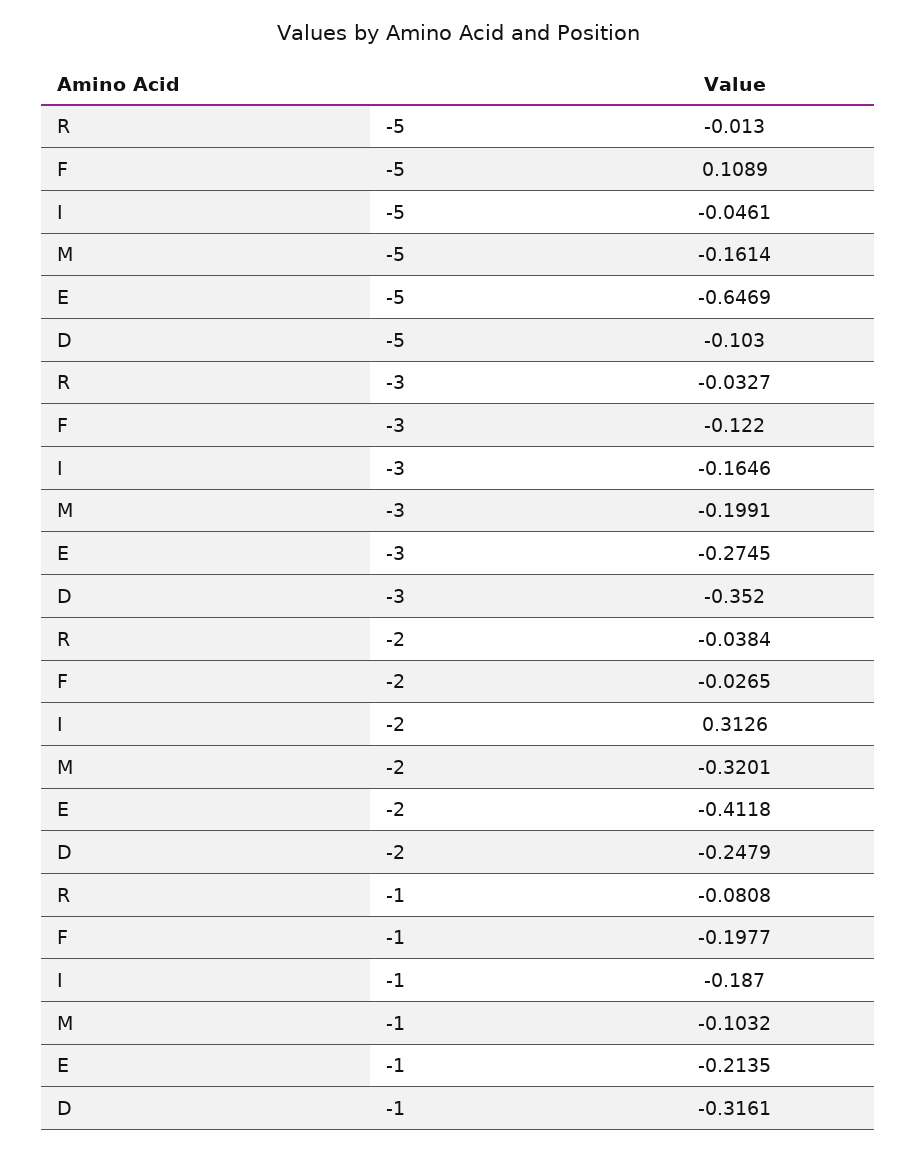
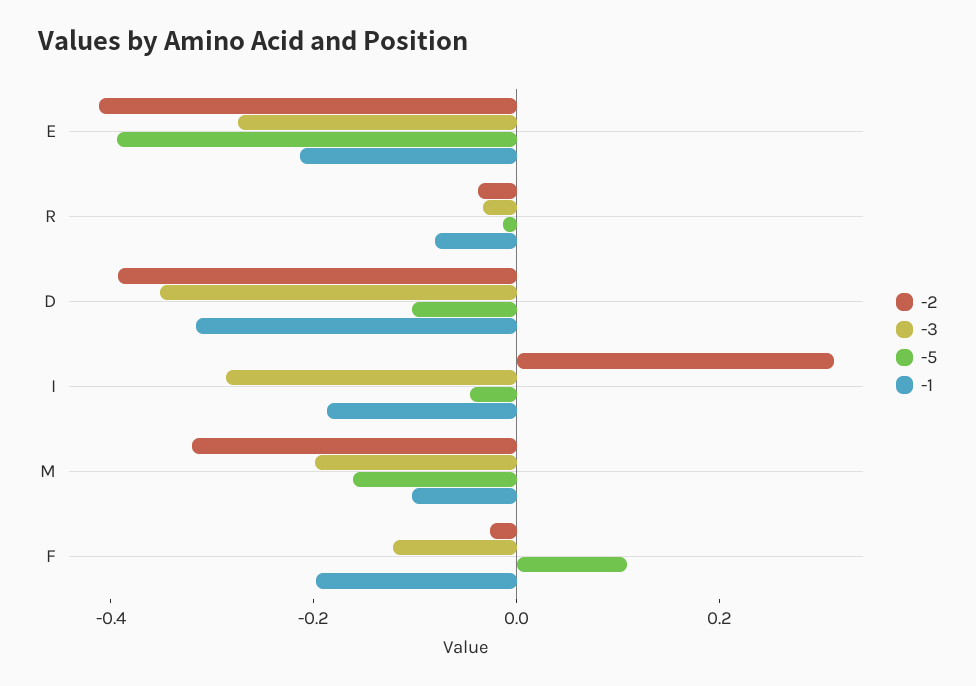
  {
    "-5": {
      "R": -0.013,
      "F": 0.1089,
      "I": -0.0461,
      "M": -0.1614,
-     "E": -0.6469,
+     "E": -0.4,
      "D": -0.103
    },
    "-3": {
      "R": -0.0327,
      "F": -0.122,
-     "I": -0.1646,
+     "I": -0.3,
      "M": -0.1991,
      "E": -0.2745,
      "D": -0.352
    },
    "-2": {
      "R": -0.0384,
      "F": -0.0265,
      "I": 0.3126,
      "M": -0.3201,
      "E": -0.4118,
-     "D": -0.2479
+     "D": -0.4
    },
    "-1": {
      "R": -0.0808,
      "F": -0.1977,
      "I": -0.187,
      "M": -0.1032,
      "E": -0.2135,
      "D": -0.3161
    }
  }

